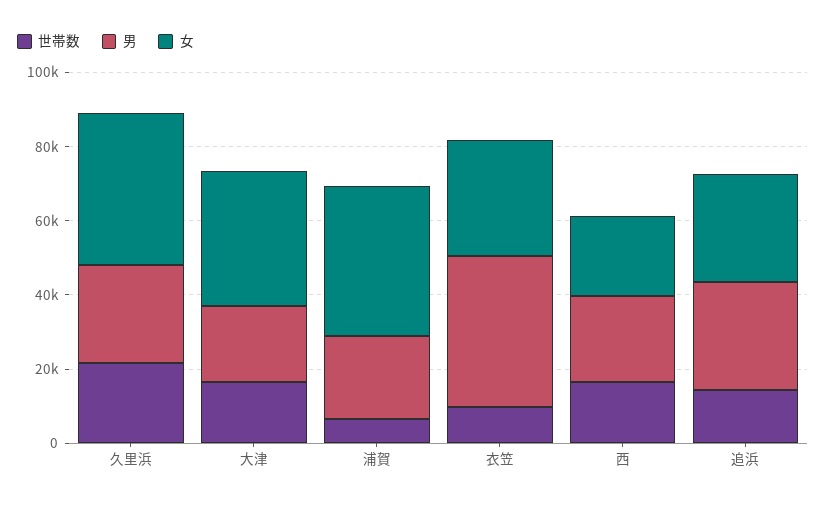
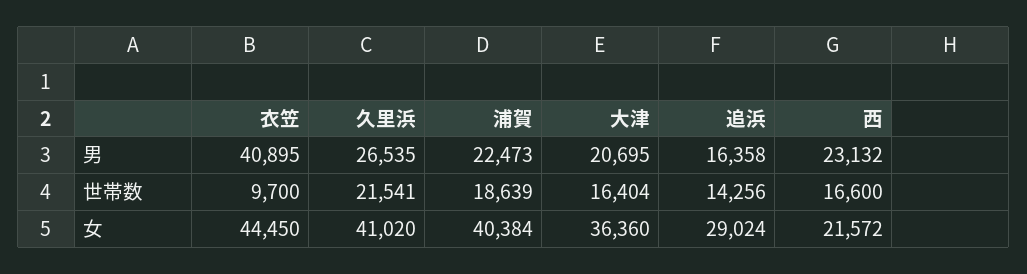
  {
    "世帯数": {
      "久里浜": 21541,
      "大津": 16404,
-     "浦賀": 5000,
+     "浦賀": 18639,
      "衣笠": 9700,
      "西": 16600,
      "追浜": 14256
    },
    "男": {
      "久里浜": 26535,
      "大津": 20695,
      "浦賀": 22473,
      "衣笠": 40895,
      "西": 23132,
-     "追浜": 30000
+     "追浜": 16358
    },
    "女": {
      "久里浜": 41020,
      "大津": 36360,
      "浦賀": 40384,
-     "衣笠": 30000,
+     "衣笠": 44450,
      "西": 21572,
      "追浜": 29024
    }
  }

